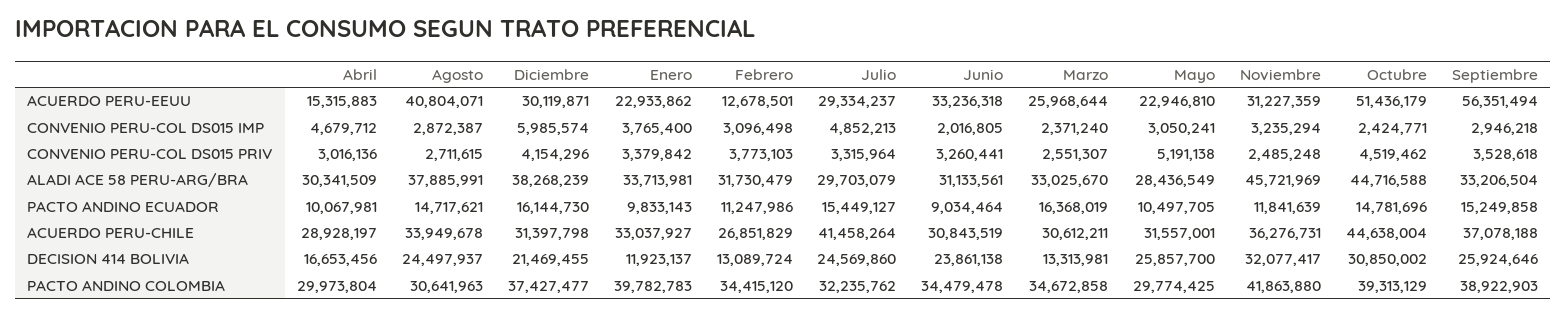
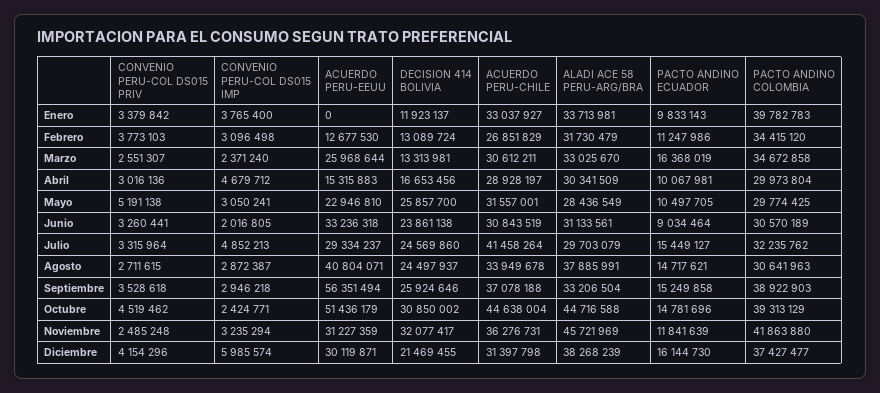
  {
    "Abril": {
      "ACUERDO PERU-EEUU": 15315883,
      "CONVENIO PERU-COL DS015 IMP": 4679712,
      "CONVENIO PERU-COL DS015 PRIV": 3016136,
      "ALADI ACE 58 PERU-ARG/BRA": 30341509,
      "PACTO ANDINO ECUADOR": 10067981,
      "ACUERDO PERU-CHILE": 28928197,
      "DECISION 414 BOLIVIA": 16653456,
      "PACTO ANDINO COLOMBIA": 29973804
    },
    "Agosto": {
      "ACUERDO PERU-EEUU": 40804071,
      "CONVENIO PERU-COL DS015 IMP": 2872387,
      "CONVENIO PERU-COL DS015 PRIV": 2711615,
      "ALADI ACE 58 PERU-ARG/BRA": 37885991,
      "PACTO ANDINO ECUADOR": 14717621,
      "ACUERDO PERU-CHILE": 33949678,
      "DECISION 414 BOLIVIA": 24497937,
      "PACTO ANDINO COLOMBIA": 30641963
    },
    "Diciembre": {
      "ACUERDO PERU-EEUU": 30119871,
      "CONVENIO PERU-COL DS015 IMP": 5985574,
      "CONVENIO PERU-COL DS015 PRIV": 4154296,
      "ALADI ACE 58 PERU-ARG/BRA": 38268239,
      "PACTO ANDINO ECUADOR": 16144730,
      "ACUERDO PERU-CHILE": 31397798,
      "DECISION 414 BOLIVIA": 21469455,
      "PACTO ANDINO COLOMBIA": 37427477
    },
    "Enero": {
-     "ACUERDO PERU-EEUU": 22933862,
+     "ACUERDO PERU-EEUU": 0,
      "CONVENIO PERU-COL DS015 IMP": 3765400,
      "CONVENIO PERU-COL DS015 PRIV": 3379842,
      "ALADI ACE 58 PERU-ARG/BRA": 33713981,
      "PACTO ANDINO ECUADOR": 9833143,
      "ACUERDO PERU-CHILE": 33037927,
      "DECISION 414 BOLIVIA": 11923137,
      "PACTO ANDINO COLOMBIA": 39782783
    },
    "Febrero": {
-     "ACUERDO PERU-EEUU": 12678501,
+     "ACUERDO PERU-EEUU": 12677530,
      "CONVENIO PERU-COL DS015 IMP": 3096498,
      "CONVENIO PERU-COL DS015 PRIV": 3773103,
      "ALADI ACE 58 PERU-ARG/BRA": 31730479,
      "PACTO ANDINO ECUADOR": 11247986,
      "ACUERDO PERU-CHILE": 26851829,
      "DECISION 414 BOLIVIA": 13089724,
      "PACTO ANDINO COLOMBIA": 34415120
    },
    "Julio": {
      "ACUERDO PERU-EEUU": 29334237,
      "CONVENIO PERU-COL DS015 IMP": 4852213,
      "CONVENIO PERU-COL DS015 PRIV": 3315964,
      "ALADI ACE 58 PERU-ARG/BRA": 29703079,
      "PACTO ANDINO ECUADOR": 15449127,
      "ACUERDO PERU-CHILE": 41458264,
      "DECISION 414 BOLIVIA": 24569860,
      "PACTO ANDINO COLOMBIA": 32235762
    },
    "Junio": {
      "ACUERDO PERU-EEUU": 33236318,
      "CONVENIO PERU-COL DS015 IMP": 2016805,
      "CONVENIO PERU-COL DS015 PRIV": 3260441,
      "ALADI ACE 58 PERU-ARG/BRA": 31133561,
      "PACTO ANDINO ECUADOR": 9034464,
      "ACUERDO PERU-CHILE": 30843519,
      "DECISION 414 BOLIVIA": 23861138,
-     "PACTO ANDINO COLOMBIA": 34479478
+     "PACTO ANDINO COLOMBIA": 30570189
    },
    "Marzo": {
      "ACUERDO PERU-EEUU": 25968644,
      "CONVENIO PERU-COL DS015 IMP": 2371240,
      "CONVENIO PERU-COL DS015 PRIV": 2551307,
      "ALADI ACE 58 PERU-ARG/BRA": 33025670,
      "PACTO ANDINO ECUADOR": 16368019,
      "ACUERDO PERU-CHILE": 30612211,
      "DECISION 414 BOLIVIA": 13313981,
      "PACTO ANDINO COLOMBIA": 34672858
    },
    "Mayo": {
      "ACUERDO PERU-EEUU": 22946810,
      "CONVENIO PERU-COL DS015 IMP": 3050241,
      "CONVENIO PERU-COL DS015 PRIV": 5191138,
      "ALADI ACE 58 PERU-ARG/BRA": 28436549,
      "PACTO ANDINO ECUADOR": 10497705,
      "ACUERDO PERU-CHILE": 31557001,
      "DECISION 414 BOLIVIA": 25857700,
      "PACTO ANDINO COLOMBIA": 29774425
    },
    "Noviembre": {
      "ACUERDO PERU-EEUU": 31227359,
      "CONVENIO PERU-COL DS015 IMP": 3235294,
      "CONVENIO PERU-COL DS015 PRIV": 2485248,
      "ALADI ACE 58 PERU-ARG/BRA": 45721969,
      "PACTO ANDINO ECUADOR": 11841639,
      "ACUERDO PERU-CHILE": 36276731,
      "DECISION 414 BOLIVIA": 32077417,
      "PACTO ANDINO COLOMBIA": 41863880
    },
    "Octubre": {
      "ACUERDO PERU-EEUU": 51436179,
      "CONVENIO PERU-COL DS015 IMP": 2424771,
      "CONVENIO PERU-COL DS015 PRIV": 4519462,
      "ALADI ACE 58 PERU-ARG/BRA": 44716588,
      "PACTO ANDINO ECUADOR": 14781696,
      "ACUERDO PERU-CHILE": 44638004,
      "DECISION 414 BOLIVIA": 30850002,
      "PACTO ANDINO COLOMBIA": 39313129
    },
    "Septiembre": {
      "ACUERDO PERU-EEUU": 56351494,
      "CONVENIO PERU-COL DS015 IMP": 2946218,
      "CONVENIO PERU-COL DS015 PRIV": 3528618,
      "ALADI ACE 58 PERU-ARG/BRA": 33206504,
      "PACTO ANDINO ECUADOR": 15249858,
      "ACUERDO PERU-CHILE": 37078188,
      "DECISION 414 BOLIVIA": 25924646,
      "PACTO ANDINO COLOMBIA": 38922903
    }
  }

